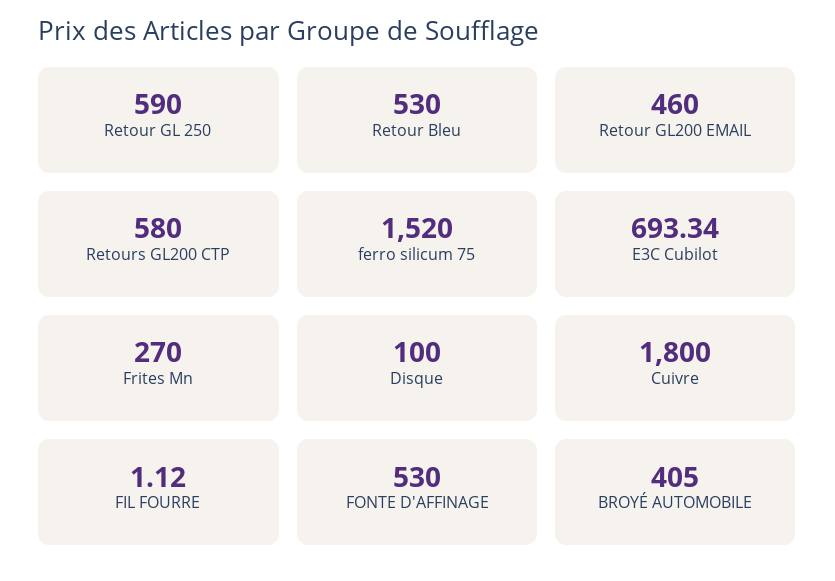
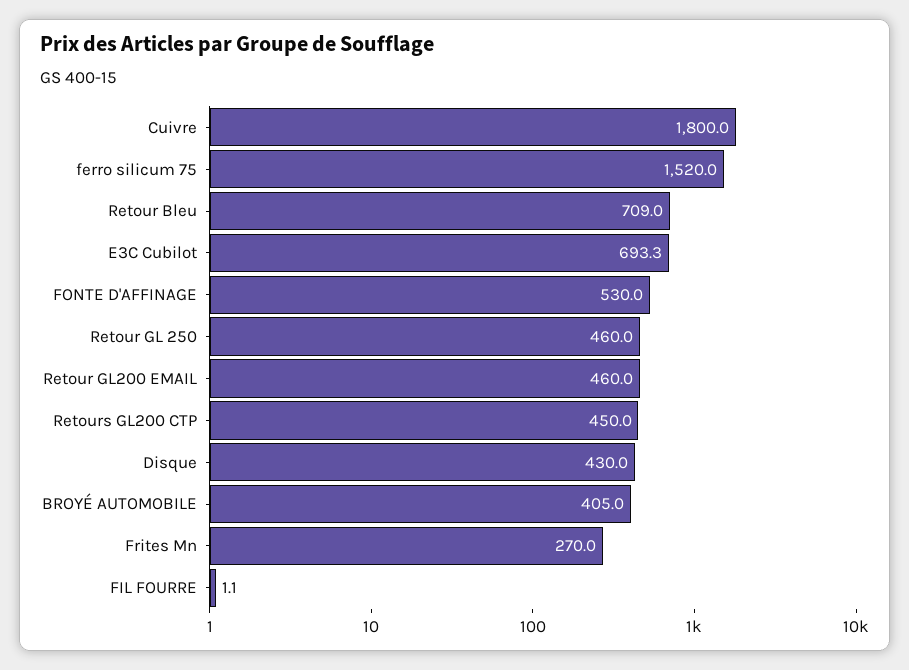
  {
-   "Retour GL 250": 590,
+   "Retour GL 250": 460,
-   "Retour Bleu": 530,
+   "Retour Bleu": 709,
    "Retour GL200 EMAIL": 460,
-   "Retours GL200 CTP": 580,
+   "Retours GL200 CTP": 450,
    "ferro silicum 75": 1520,
    "E3C Cubilot": 693.34,
    "Frites Mn": 270,
-   "Disque": 100,
+   "Disque": 430,
    "Cuivre": 1800,
    "FIL FOURRE": 1.12,
    "FONTE D'AFFINAGE": 530,
    "BROYÉ AUTOMOBILE": 405
  }

